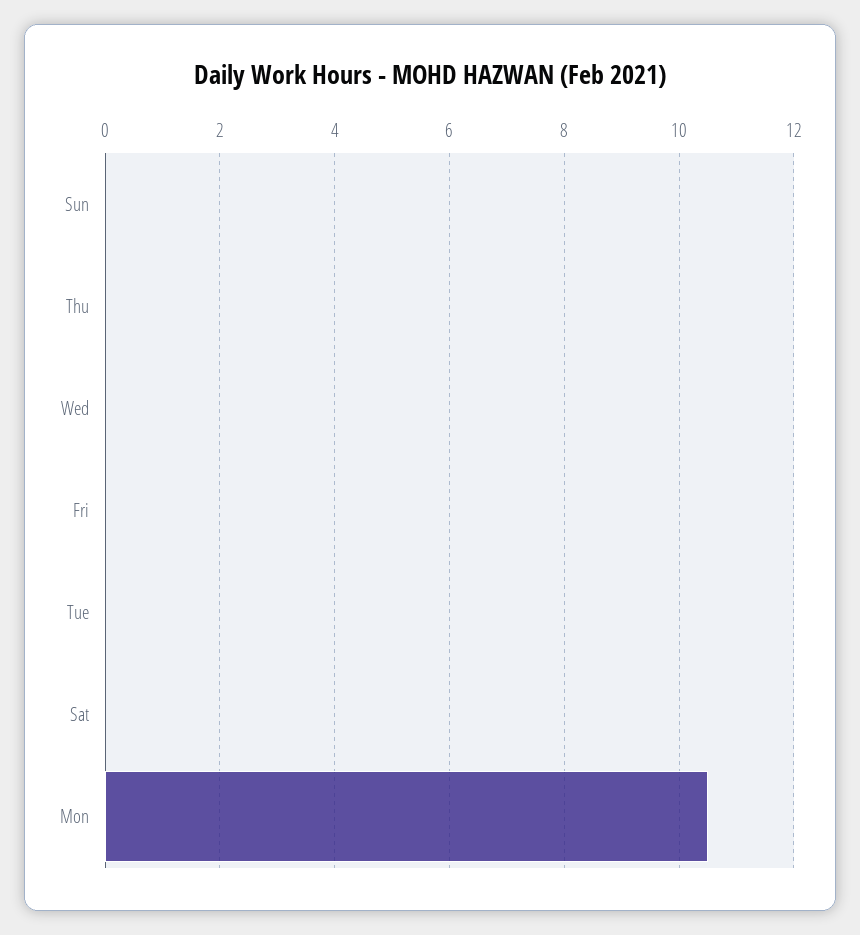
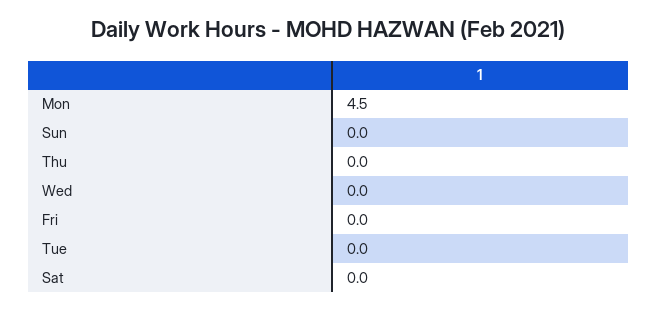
  {
    "Sun": 0,
    "Thu": 0,
    "Wed": 0,
    "Fri": 0,
    "Tue": 0,
    "Sat": 0,
-   "Mon": 10.5
+   "Mon": 4.5
  }

